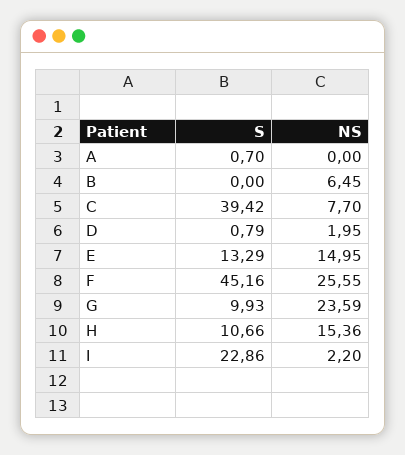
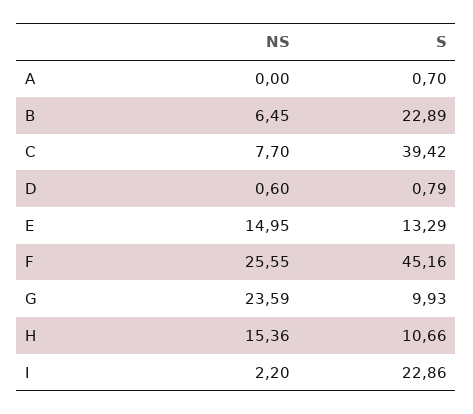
  {
    "S": {
      "A": 0.7,
-     "B": 0,
+     "B": 22.89,
      "C": 39.42,
      "D": 0.79,
      "E": 13.29,
      "F": 45.16,
      "G": 9.93,
      "H": 10.66,
      "I": 22.86
    },
    "NS": {
      "A": 0,
      "B": 6.45,
      "C": 7.7,
-     "D": 1.95,
+     "D": 0.6,
      "E": 14.95,
      "F": 25.55,
      "G": 23.59,
      "H": 15.36,
      "I": 2.2
    }
  }

